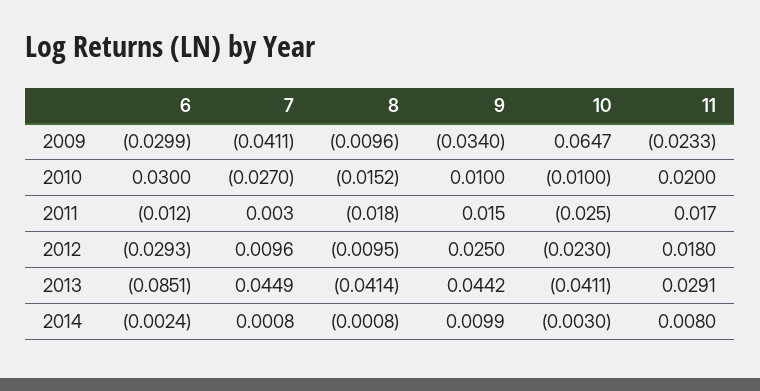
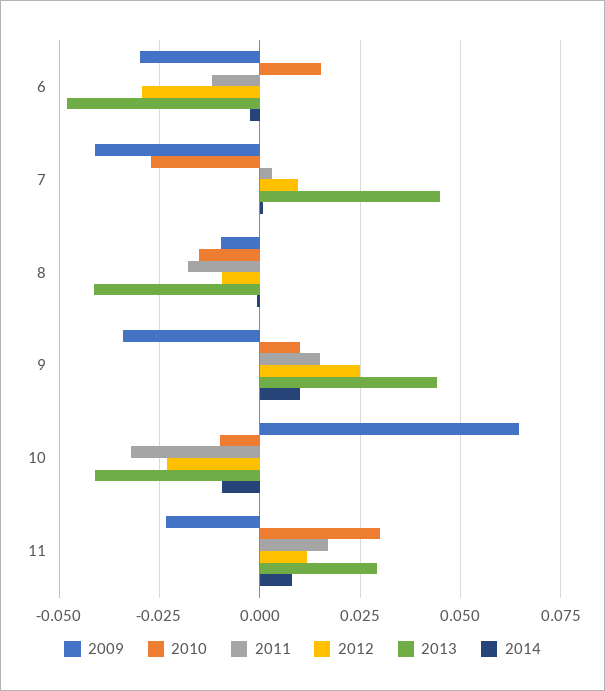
  {
    "2009": {
      "6": -0.0299,
      "7": -0.0411,
      "8": -0.0096,
      "9": -0.034,
      "10": 0.0647,
      "11": -0.0233
    },
    "2010": {
-     "6": 0.03,
+     "6": 0.015,
      "7": -0.027,
      "8": -0.0152,
      "9": 0.01,
      "10": -0.01,
-     "11": 0.02
+     "11": 0.03
    },
    "2011": {
      "6": -0.012,
      "7": 0.003,
      "8": -0.018,
      "9": 0.015,
-     "10": -0.025,
+     "10": -0.0325,
      "11": 0.017
    },
    "2012": {
      "6": -0.0293,
      "7": 0.0096,
      "8": -0.0095,
      "9": 0.025,
      "10": -0.023,
-     "11": 0.018
+     "11": 0.0125
    },
    "2013": {
-     "6": -0.0851,
+     "6": -0.0475,
      "7": 0.0449,
      "8": -0.0414,
      "9": 0.0442,
      "10": -0.0411,
      "11": 0.0291
    },
    "2014": {
      "6": -0.0024,
      "7": 0.0008,
      "8": -0.0008,
      "9": 0.0099,
-     "10": -0.003,
+     "10": -0.01,
      "11": 0.008
    }
  }

